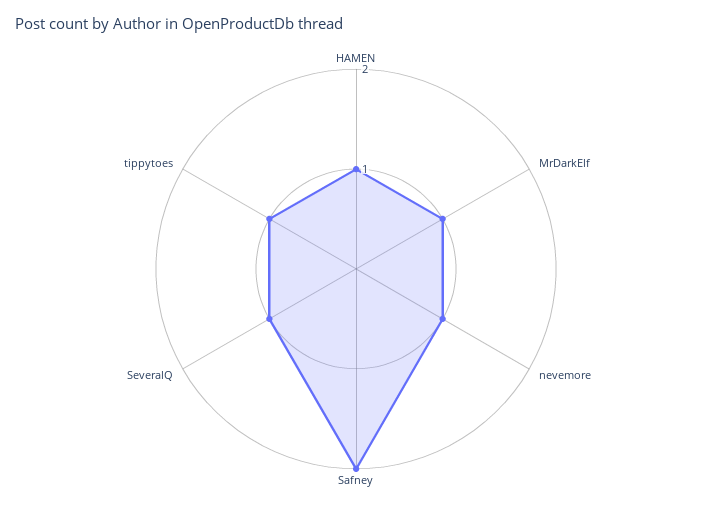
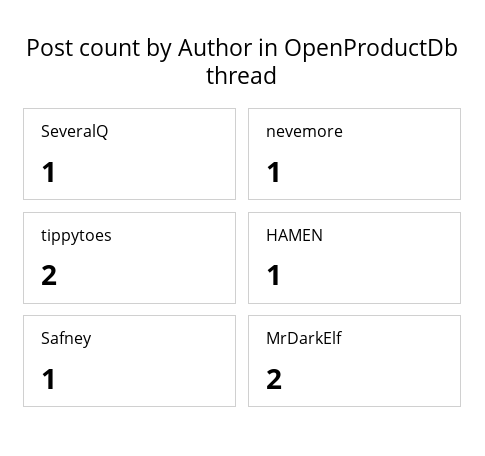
  {
    "HAMEN": 1,
-   "MrDarkElf": 1,
+   "MrDarkElf": 2,
    "nevemore": 1,
-   "Safney": 2,
+   "Safney": 1,
    "SeveralQ": 1,
-   "tippytoes": 1
+   "tippytoes": 2
  }

